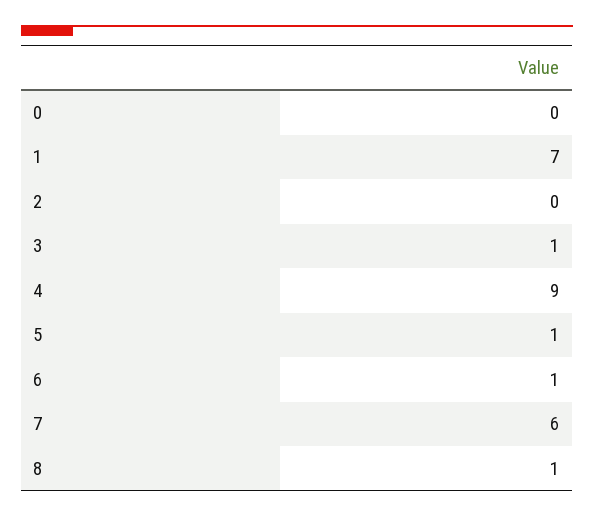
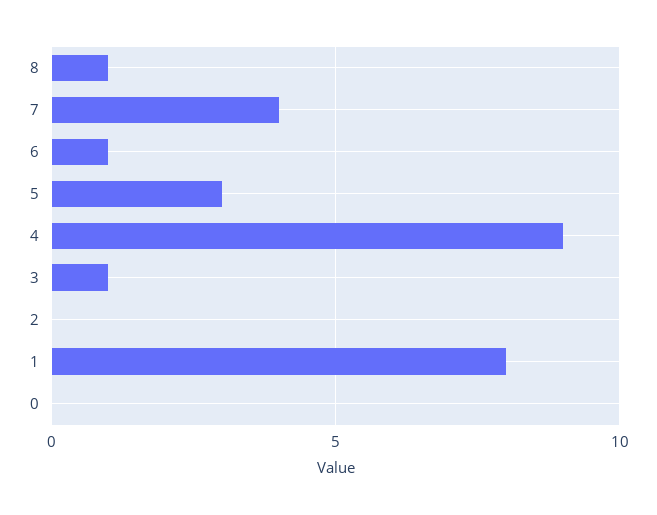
  {
    "0": 0,
-   "1": 7,
+   "1": 8,
    "2": 0,
    "3": 1,
    "4": 9,
-   "5": 1,
+   "5": 3,
    "6": 1,
-   "7": 6,
+   "7": 4,
    "8": 1
  }

